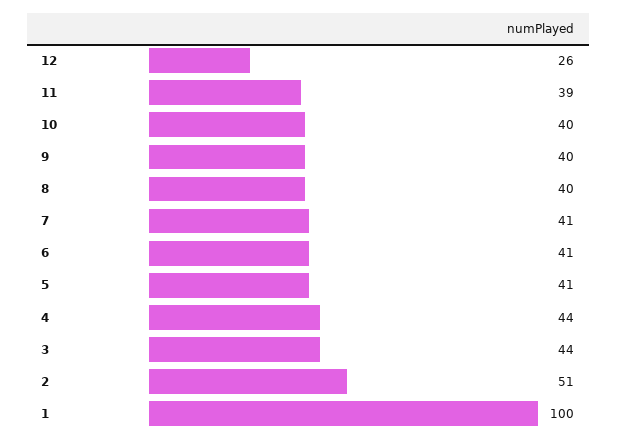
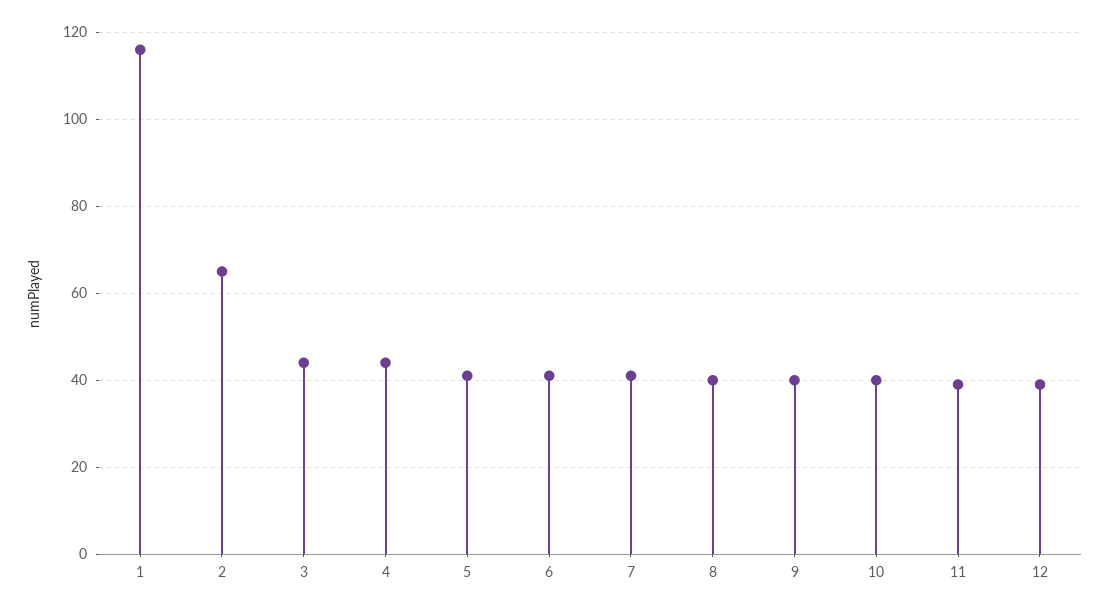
  {
-   "12": 26,
+   "12": 40,
    "11": 39,
    "10": 40,
    "9": 40,
    "8": 40,
    "7": 41,
    "6": 41,
    "5": 41,
    "4": 44,
    "3": 44,
-   "2": 51,
+   "2": 65,
-   "1": 100
+   "1": 115
  }

